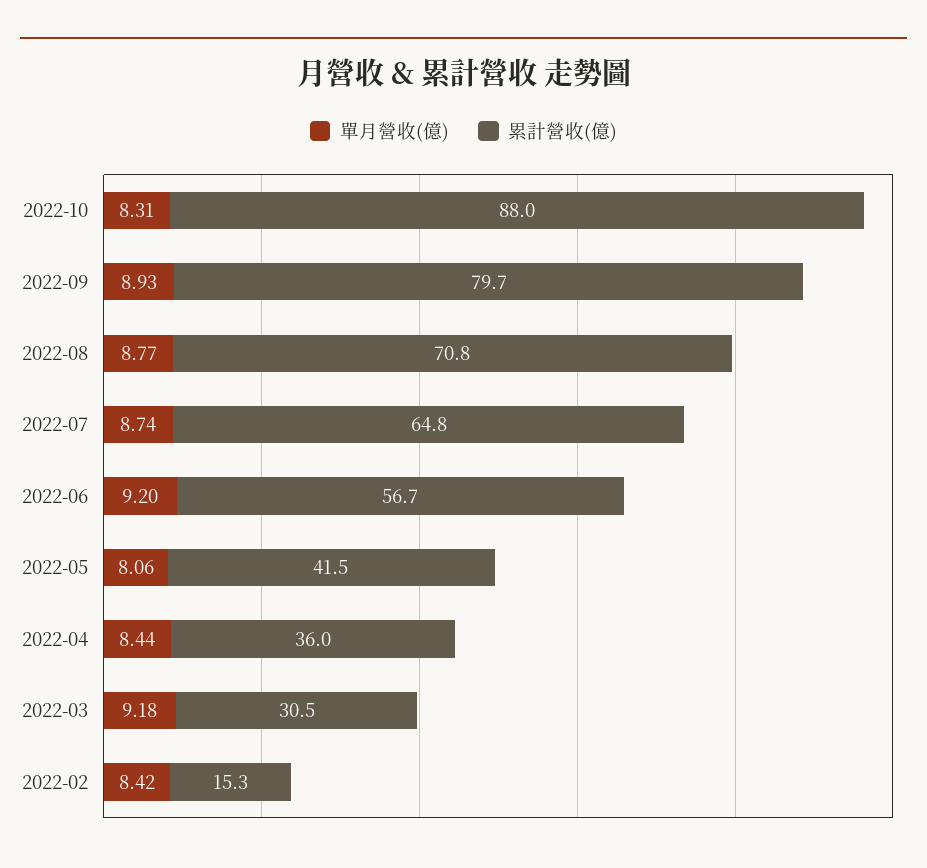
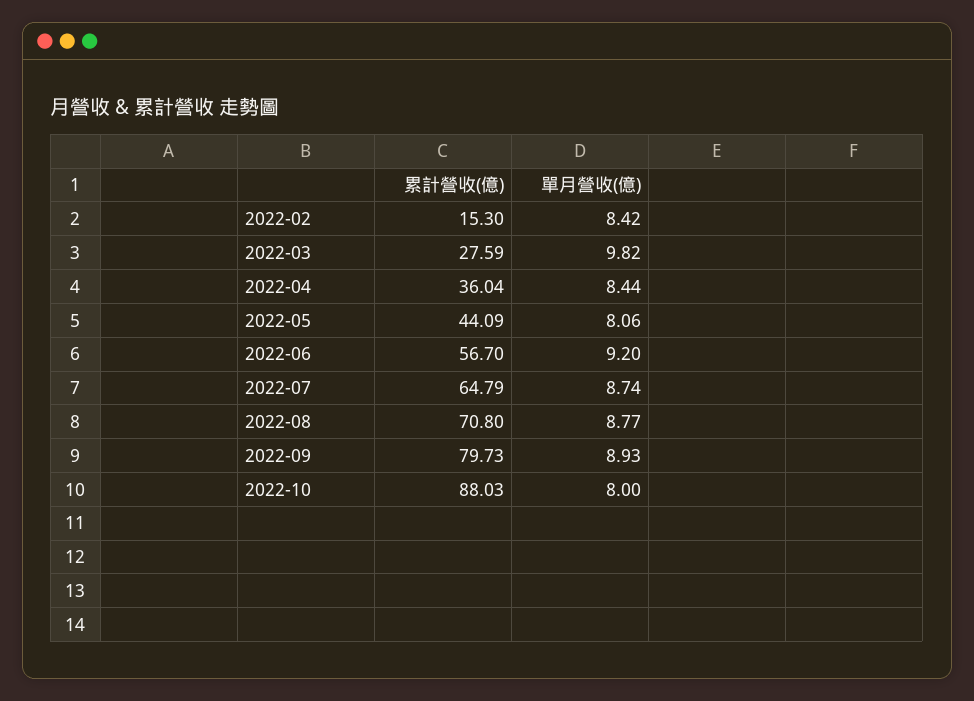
  {
    "單月營收(億)": {
-     "2022-10": 8.31,
+     "2022-10": 8,
      "2022-09": 8.93,
      "2022-08": 8.77,
      "2022-07": 8.74,
      "2022-06": 9.2,
      "2022-05": 8.06,
      "2022-04": 8.44,
-     "2022-03": 9.18,
+     "2022-03": 9.82,
      "2022-02": 8.42
    },
    "累計營收(億)": {
      "2022-10": 88.03,
      "2022-09": 79.73,
      "2022-08": 70.8,
      "2022-07": 64.79,
      "2022-06": 56.7,
-     "2022-05": 41.5,
+     "2022-05": 44.09,
      "2022-04": 36.04,
-     "2022-03": 30.5,
+     "2022-03": 27.59,
      "2022-02": 15.3
    }
  }

